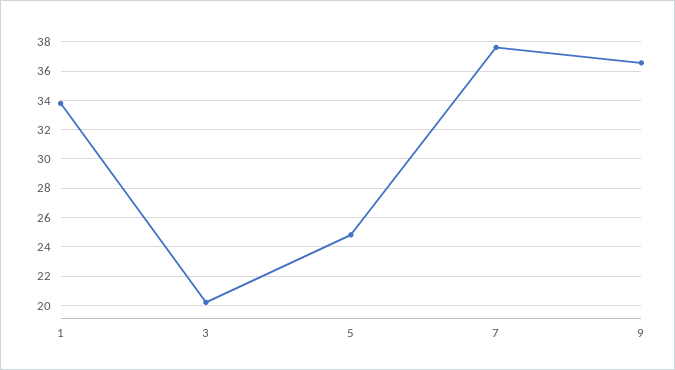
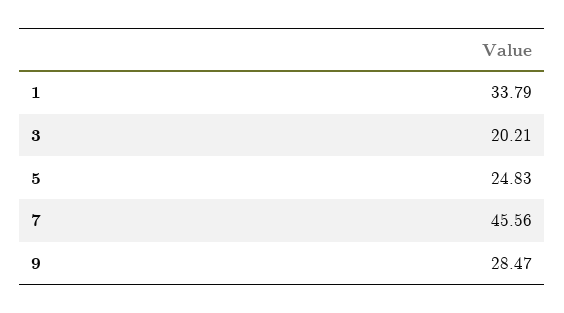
  {
    "1": 33.79,
    "3": 20.21,
    "5": 24.83,
-   "7": 37.5,
+   "7": 45.56,
-   "9": 36.5
+   "9": 28.47
  }

